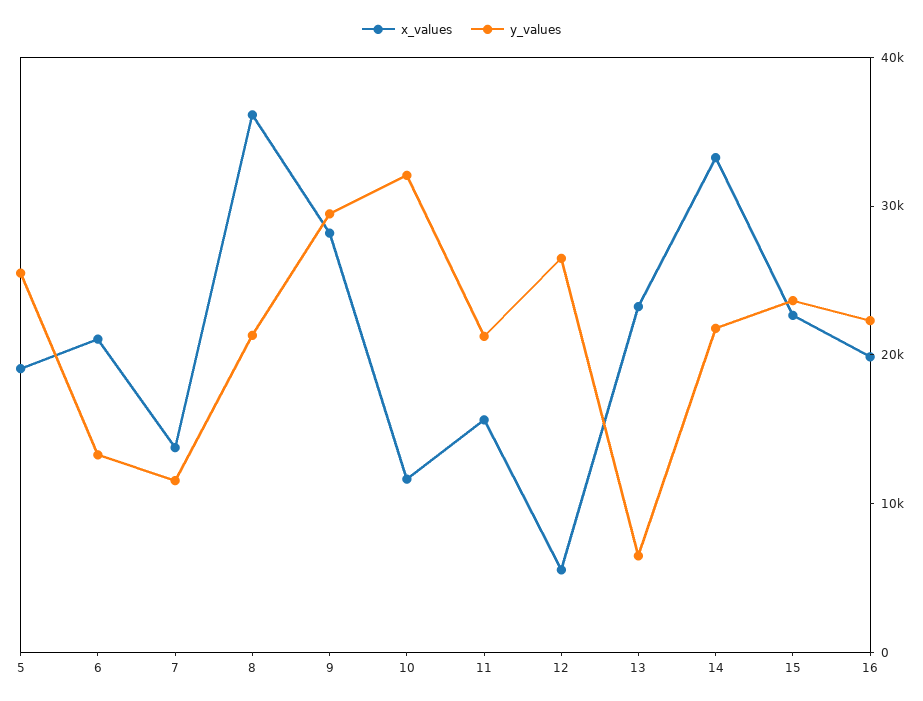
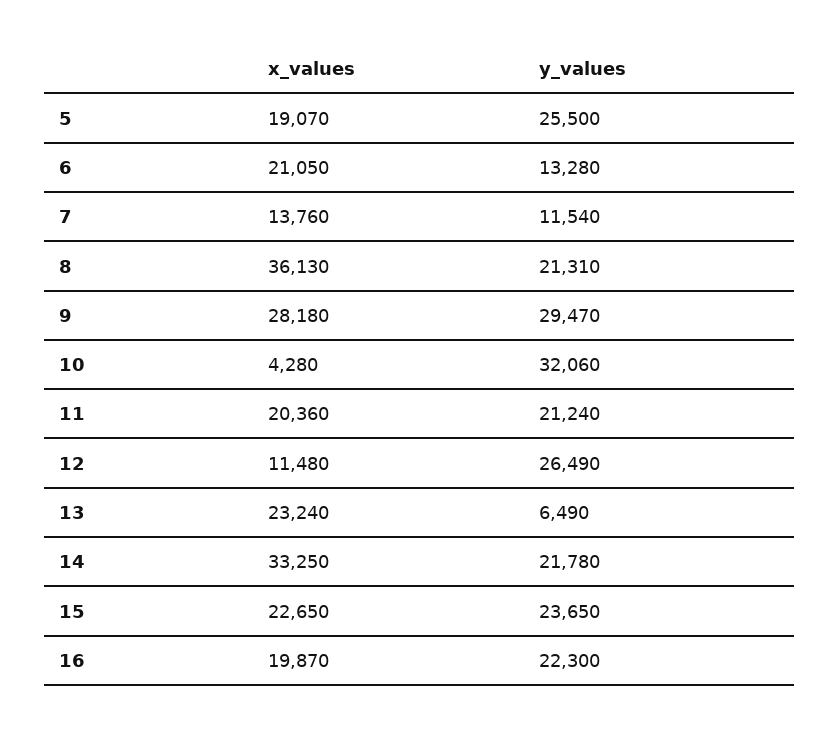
  {
    "x_values": {
      "5": 19070,
      "6": 21050,
      "7": 13760,
      "8": 36130,
      "9": 28180,
-     "10": 12000,
+     "10": 4280,
-     "11": 16000,
+     "11": 20360,
-     "12": 6000,
+     "12": 11480,
      "13": 23240,
      "14": 33250,
      "15": 22650,
      "16": 19870
    },
    "y_values": {
      "5": 25500,
      "6": 13280,
      "7": 11540,
      "8": 21310,
      "9": 29470,
      "10": 32060,
      "11": 21240,
      "12": 26490,
      "13": 6490,
      "14": 21780,
      "15": 23650,
      "16": 22300
    }
  }

